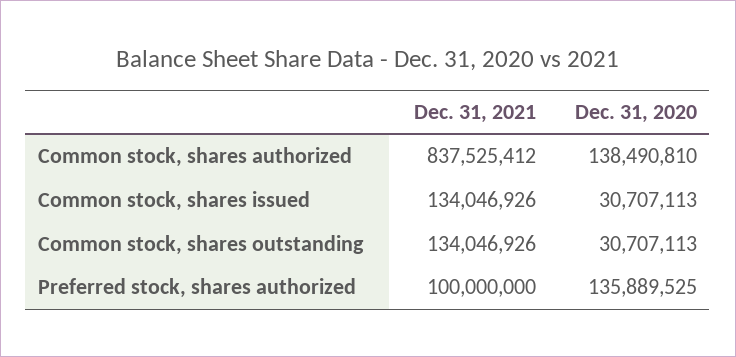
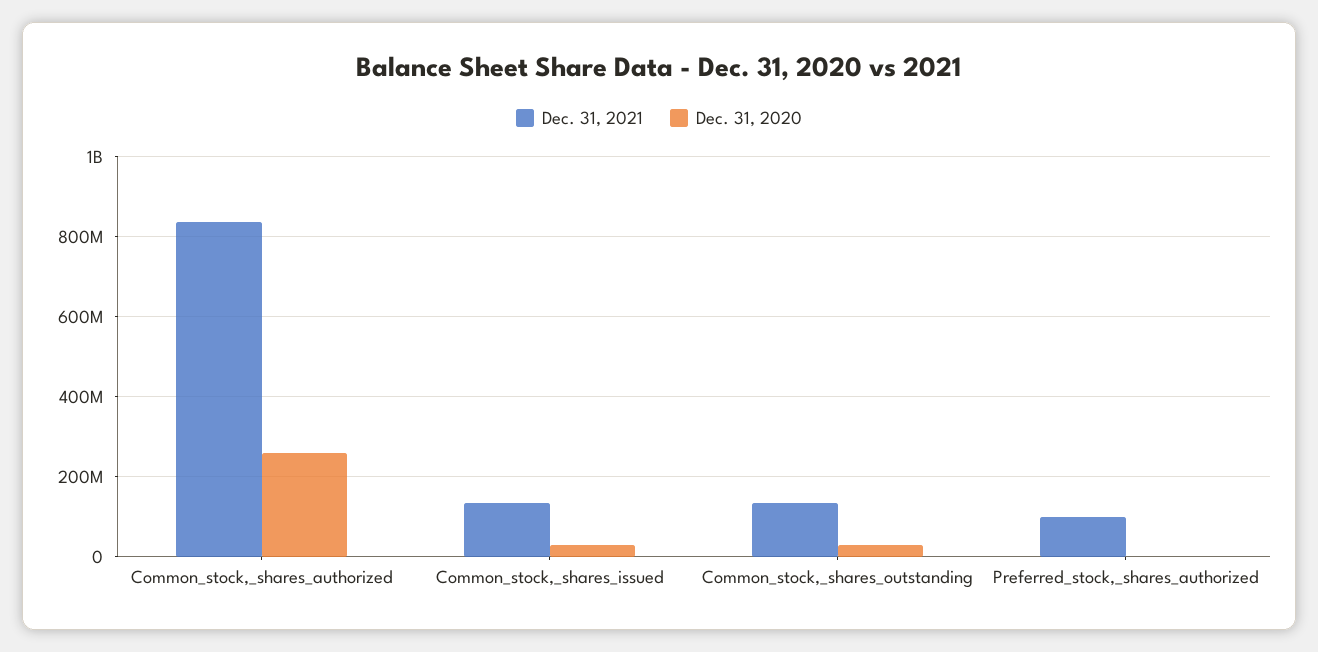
  {
    "Dec. 31, 2021": {
      "Common stock, shares authorized": 837525412,
      "Common stock, shares issued": 134046926,
      "Common stock, shares outstanding": 134046926,
      "Preferred stock, shares authorized": 100000000
    },
    "Dec. 31, 2020": {
-     "Common stock, shares authorized": 138490810,
+     "Common stock, shares authorized": 260000000,
      "Common stock, shares issued": 30707113,
      "Common stock, shares outstanding": 30707113,
-     "Preferred stock, shares authorized": 135889525
+     "Preferred stock, shares authorized": 0
    }
  }

